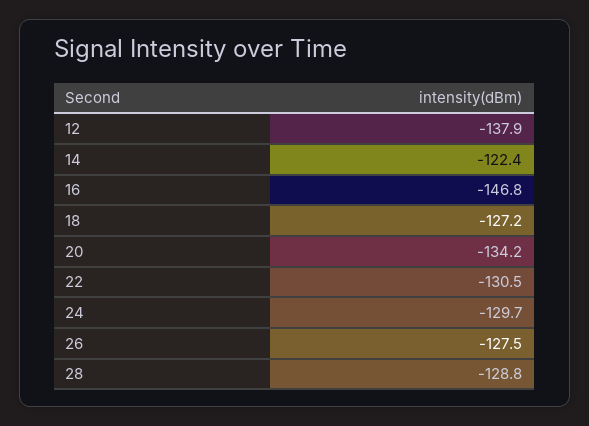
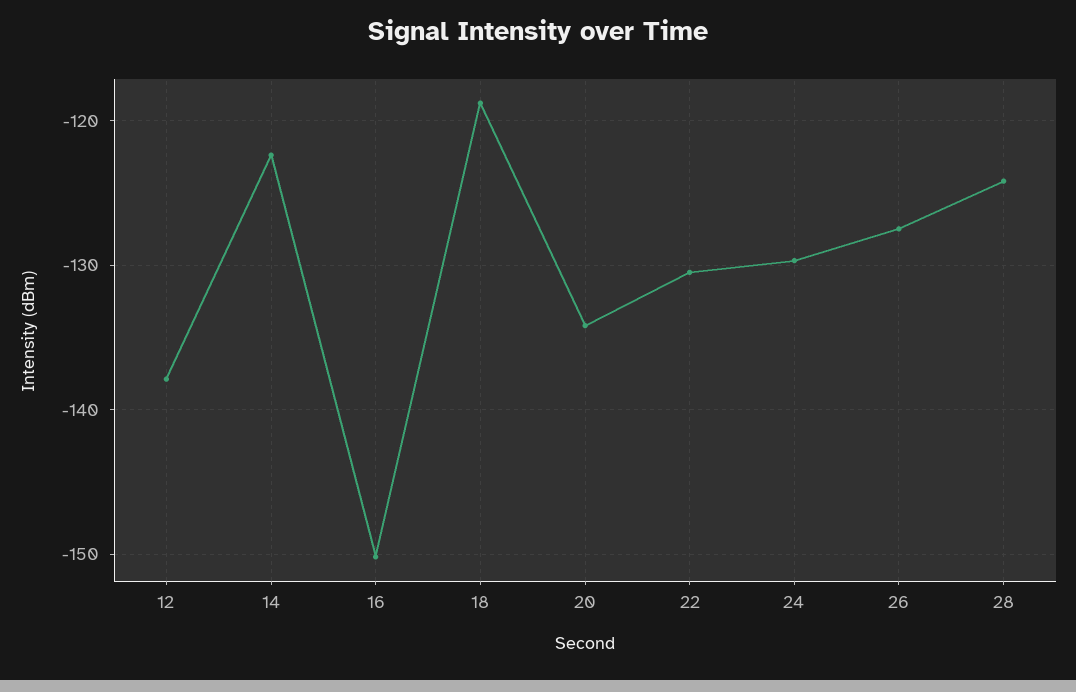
  {
    "12": -137.9,
    "14": -122.4,
-   "16": -146.8,
+   "16": -150,
-   "18": -127.2,
+   "18": -119,
    "20": -134.2,
    "22": -130.5,
    "24": -129.7,
    "26": -127.5,
-   "28": -128.8
+   "28": -124
  }

